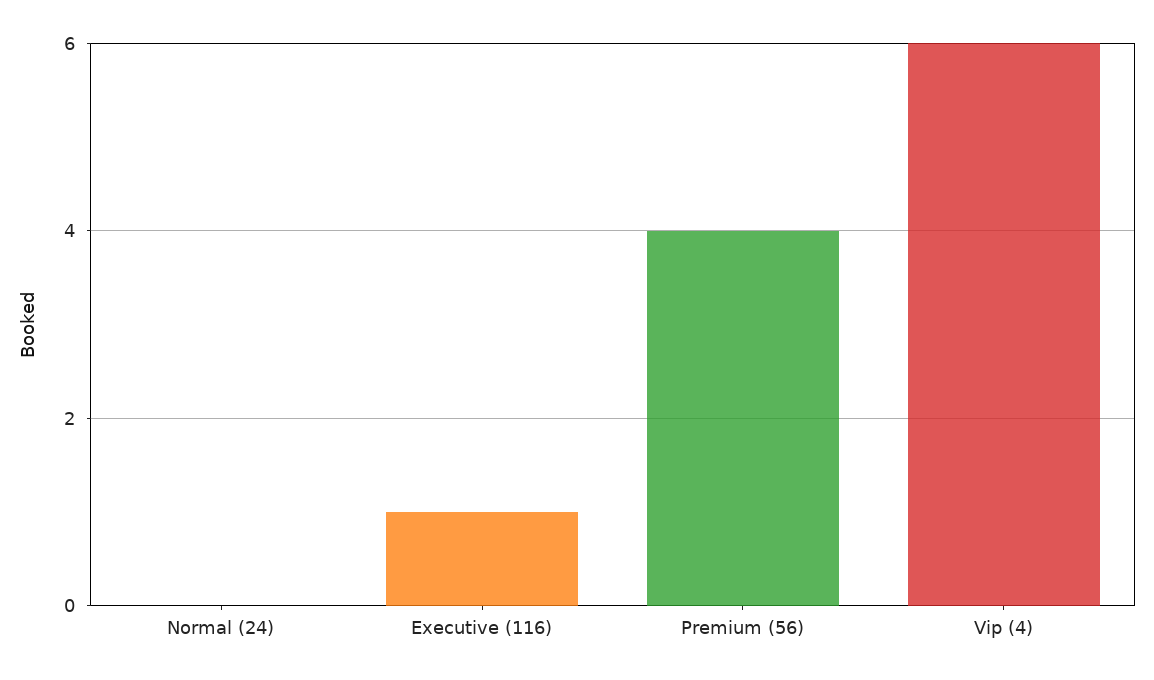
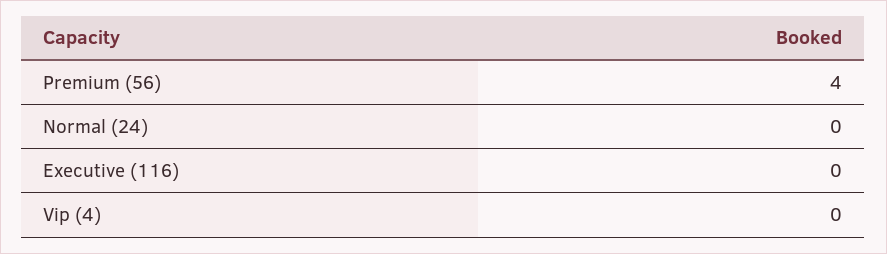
  {
    "Normal (24)": 0,
-   "Executive (116)": 1,
+   "Executive (116)": 0,
    "Premium (56)": 4,
-   "Vip (4)": 6
+   "Vip (4)": 0
  }

